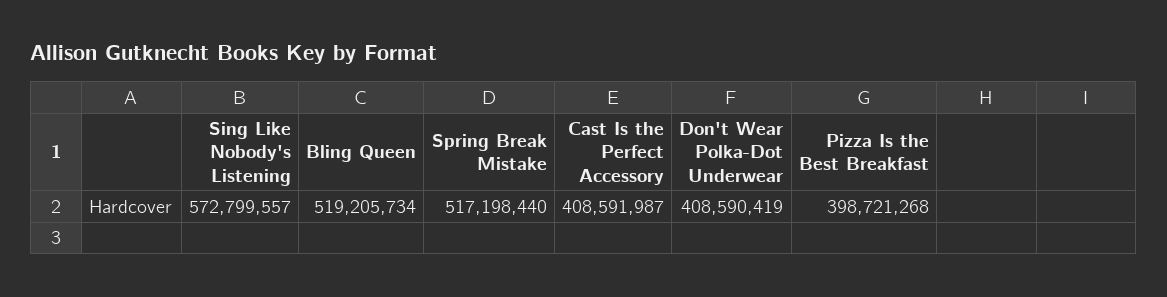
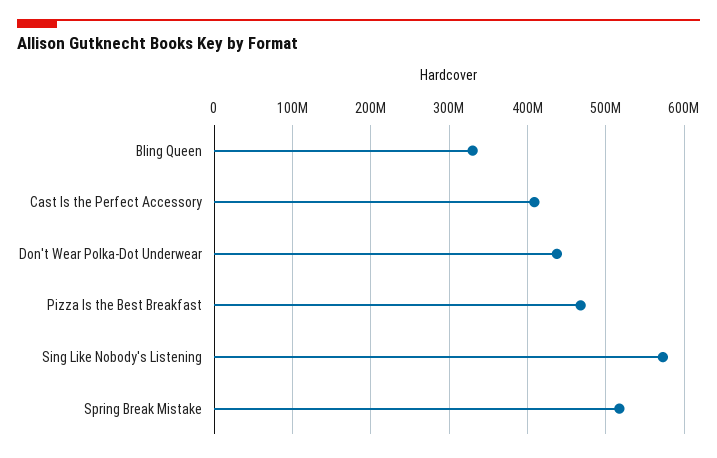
  {
    "Sing Like Nobody's Listening": 572799557,
-   "Bling Queen": 519205734,
+   "Bling Queen": 330000000,
    "Spring Break Mistake": 517198440,
    "Cast Is the Perfect Accessory": 408591987,
-   "Don't Wear Polka-Dot Underwear": 408590419,
+   "Don't Wear Polka-Dot Underwear": 440000000,
-   "Pizza Is the Best Breakfast": 398721268
+   "Pizza Is the Best Breakfast": 470000000
  }

